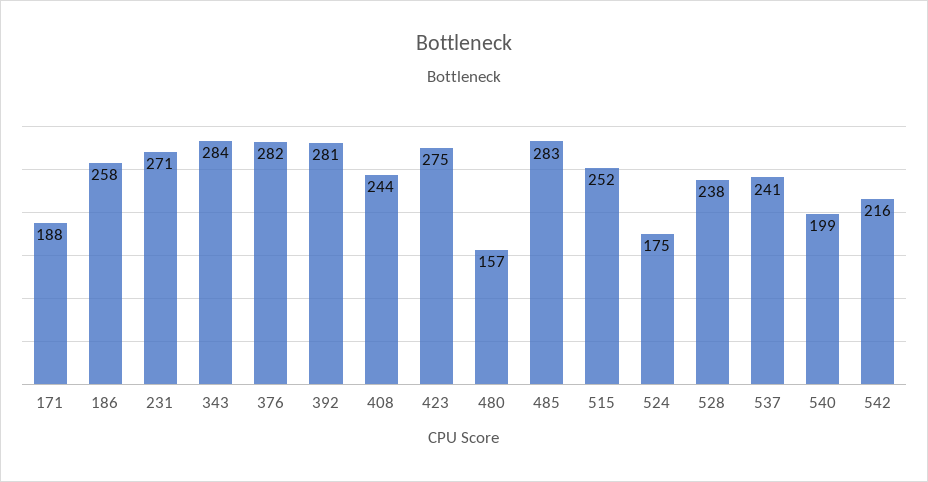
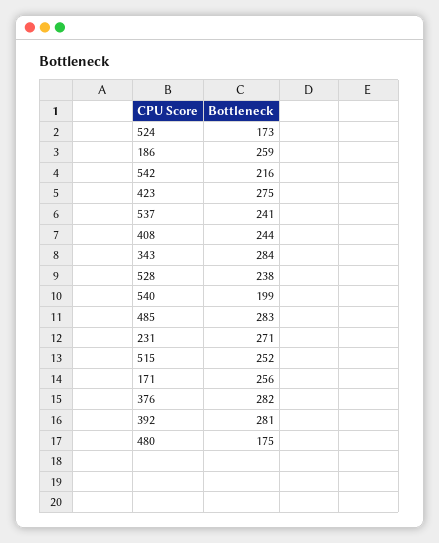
  {
-   "171": 188,
+   "171": 256,
-   "186": 258,
+   "186": 259,
    "231": 271,
    "343": 284,
    "376": 282,
    "392": 281,
    "408": 244,
    "423": 275,
-   "480": 157,
+   "480": 175,
    "485": 283,
    "515": 252,
-   "524": 175,
+   "524": 173,
    "528": 238,
    "537": 241,
    "540": 199,
    "542": 216
  }

